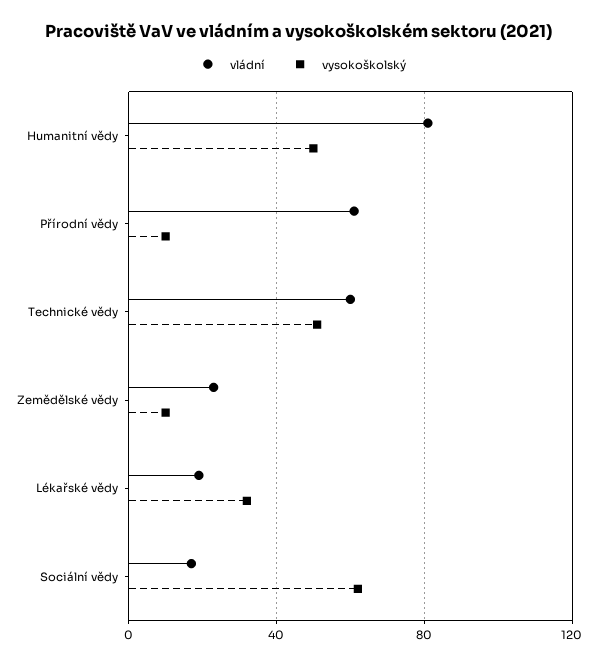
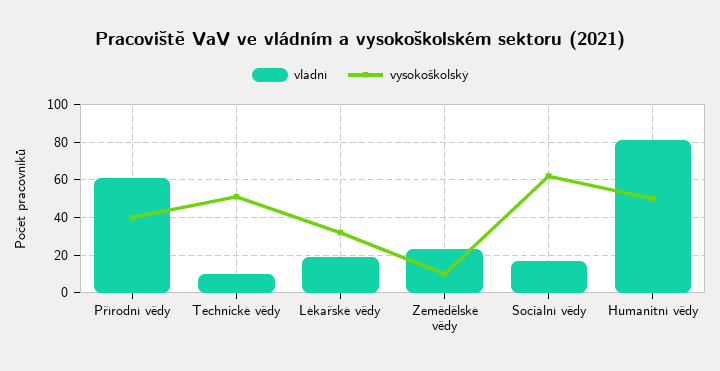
  {
    "vládní": {
      "Humanitní vědy": 80,
      "Přírodní vědy": 60,
-     "Technické vědy": 60,
+     "Technické vědy": 10,
      "Zemědělské vědy": 25,
      "Lékařské vědy": 20,
      "Sociální vědy": 15
    },
    "vysokoškolský": {
      "Humanitní vědy": 50,
-     "Přírodní vědy": 10,
+     "Přírodní vědy": 40,
      "Technické vědy": 50,
      "Zemědělské vědy": 10,
      "Lékařské vědy": 30,
      "Sociální vědy": 60
    }
  }

